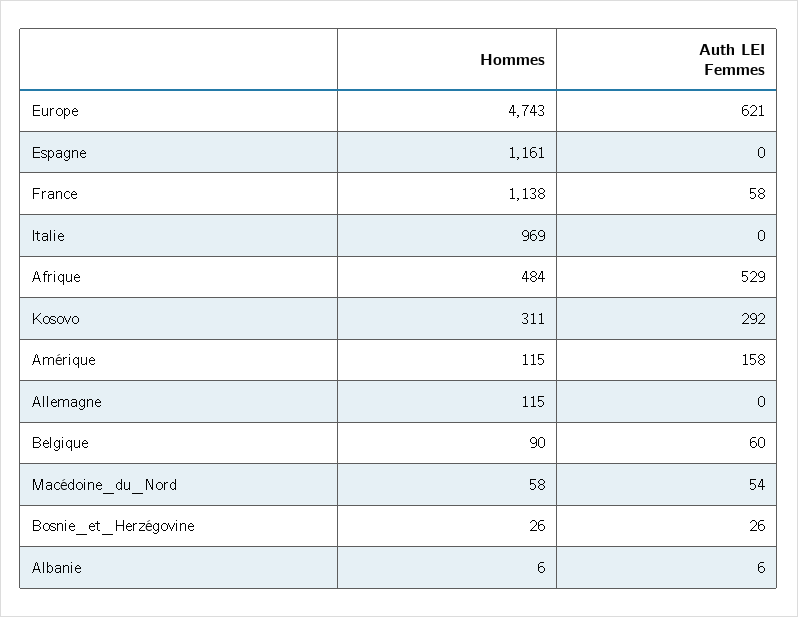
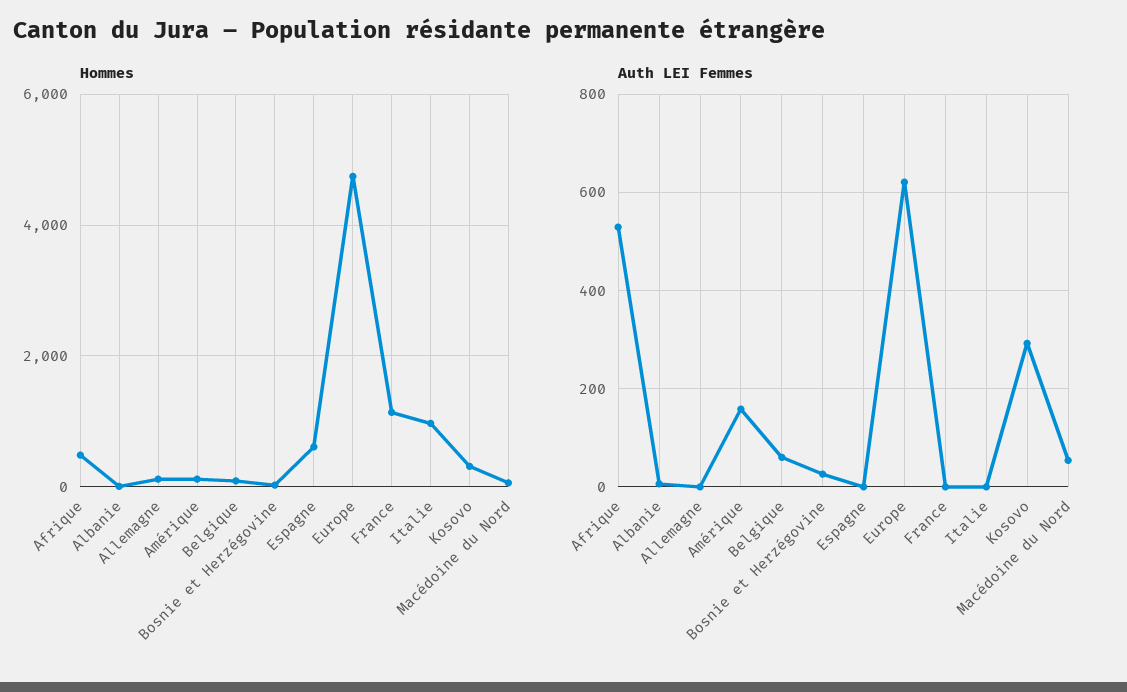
  {
    "Hommes": {
      "Europe": 4743,
-     "Espagne": 1161,
+     "Espagne": 600,
      "France": 1138,
      "Italie": 969,
      "Afrique": 484,
      "Kosovo": 311,
      "Amérique": 115,
      "Allemagne": 115,
      "Belgique": 90,
      "Macédoine_du_Nord": 58,
      "Bosnie_et_Herzégovine": 26,
      "Albanie": 6
    },
    "Auth LEI Femmes": {
      "Europe": 621,
      "Espagne": 0,
-     "France": 58,
+     "France": 0,
      "Italie": 0,
      "Afrique": 529,
      "Kosovo": 292,
      "Amérique": 158,
      "Allemagne": 0,
      "Belgique": 60,
      "Macédoine_du_Nord": 54,
      "Bosnie_et_Herzégovine": 26,
      "Albanie": 6
    }
  }

